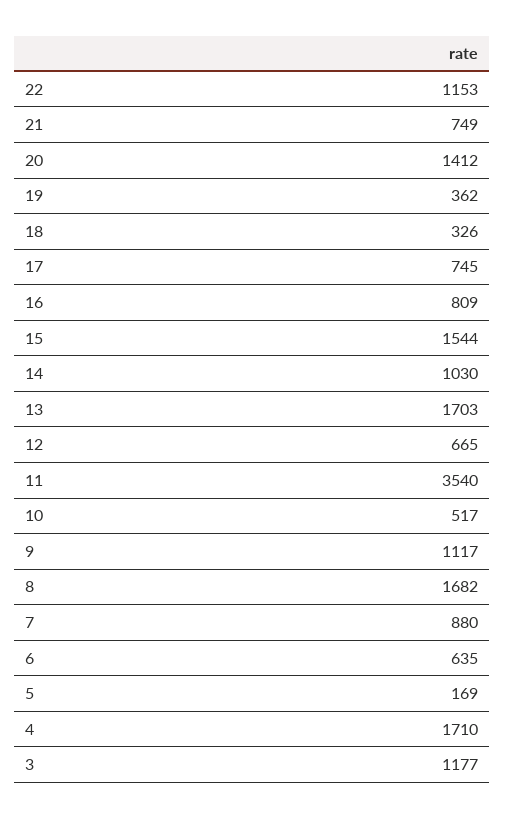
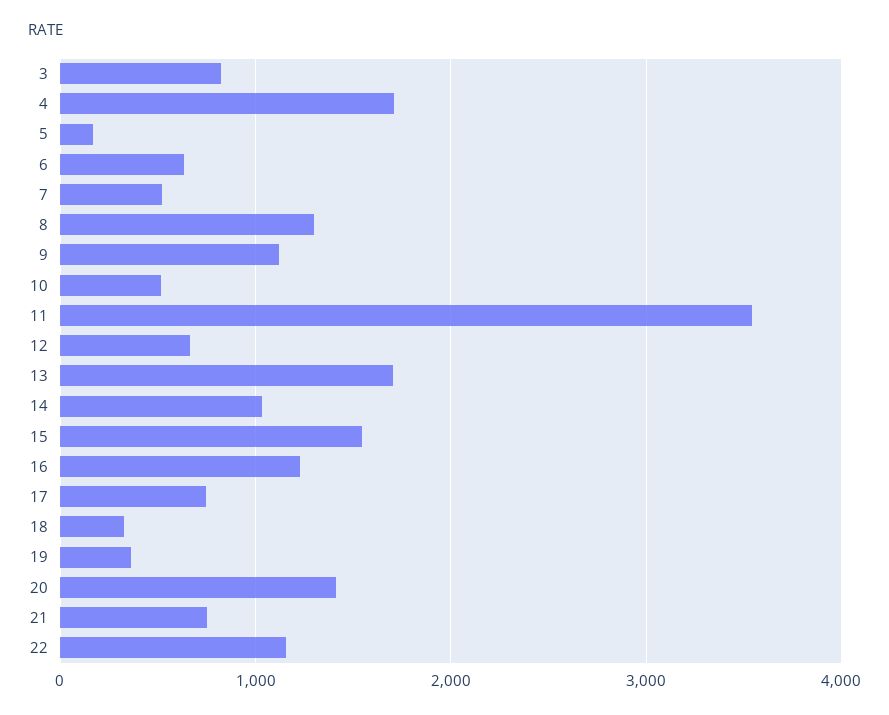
  {
    "22": 1153,
    "21": 749,
    "20": 1412,
    "19": 362,
    "18": 326,
    "17": 745,
-   "16": 809,
+   "16": 1200,
    "15": 1544,
    "14": 1030,
    "13": 1703,
    "12": 665,
    "11": 3540,
    "10": 517,
    "9": 1117,
-   "8": 1682,
+   "8": 1300,
-   "7": 880,
+   "7": 500,
    "6": 635,
    "5": 169,
    "4": 1710,
-   "3": 1177
+   "3": 800
  }

